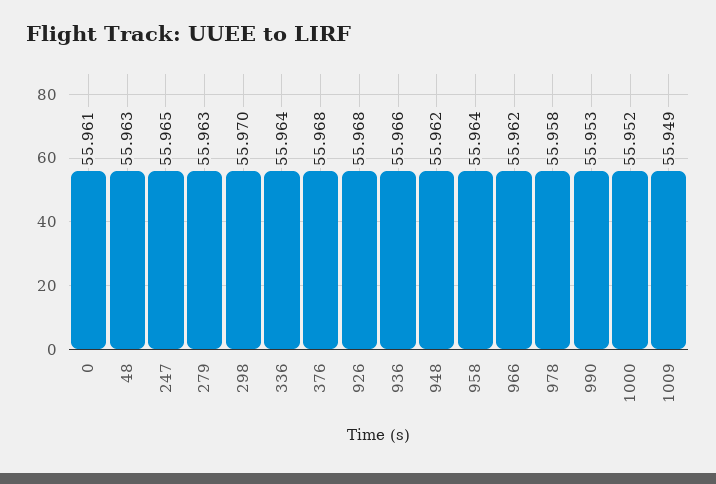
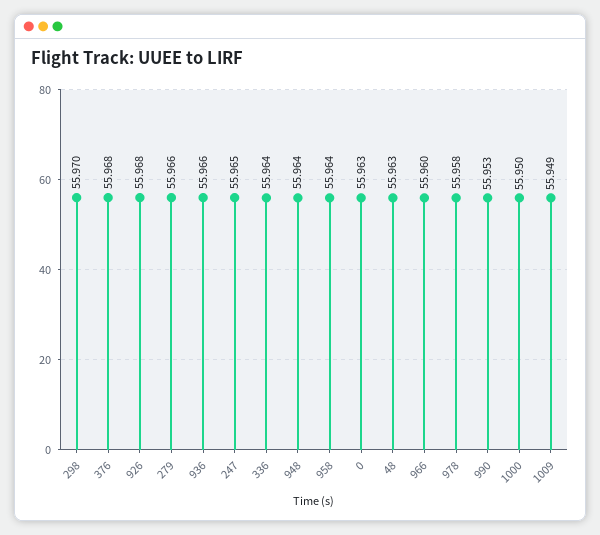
  {
-   "0": 55.961,
+   "0": 55.963,
    "48": 55.963,
    "247": 55.965,
-   "279": 55.963,
+   "279": 55.966,
    "298": 55.97,
    "336": 55.964,
    "376": 55.968,
    "926": 55.968,
    "936": 55.966,
-   "948": 55.962,
+   "948": 55.964,
    "958": 55.964,
-   "966": 55.962,
+   "966": 55.96,
    "978": 55.958,
    "990": 55.953,
-   "1000": 55.952,
+   "1000": 55.95,
    "1009": 55.949
  }

